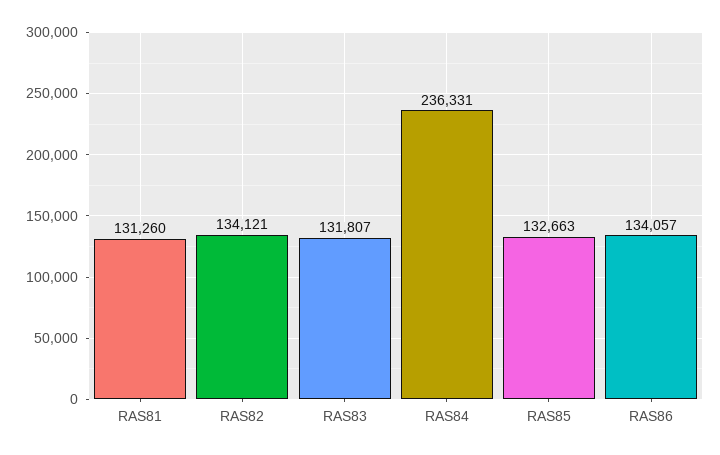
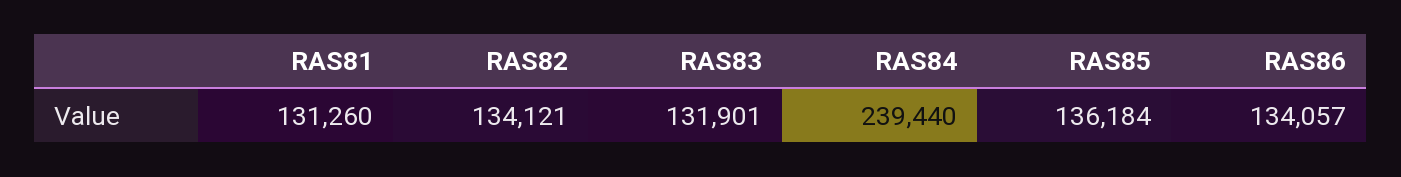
  {
    "RAS81": 131260,
    "RAS82": 134121,
-   "RAS83": 131807,
+   "RAS83": 131901,
-   "RAS84": 236331,
+   "RAS84": 239440,
-   "RAS85": 132663,
+   "RAS85": 136184,
    "RAS86": 134057
  }

